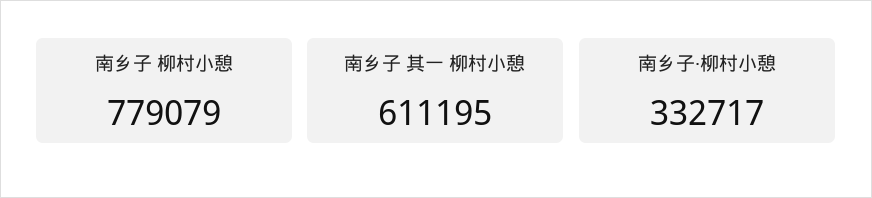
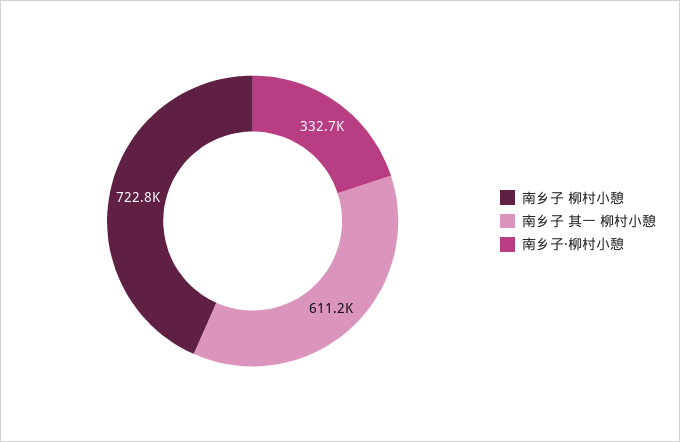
  {
-   "南乡子 柳村小憩": 779079,
+   "南乡子 柳村小憩": 722800,
    "南乡子 其一 柳村小憩": 611195,
    "南乡子·柳村小憩": 332717
  }

